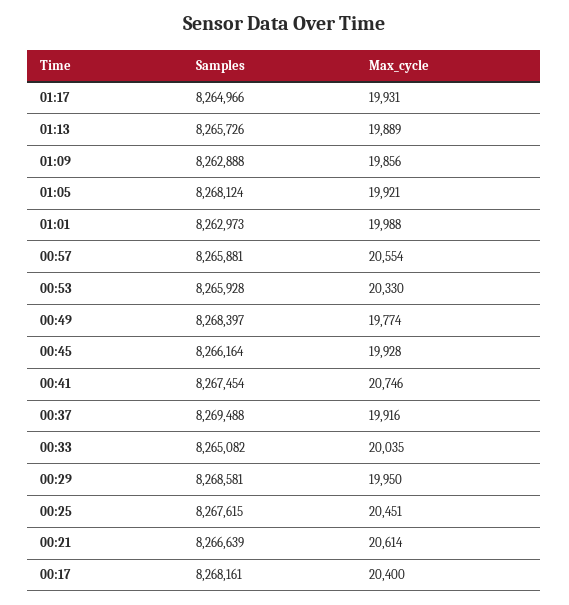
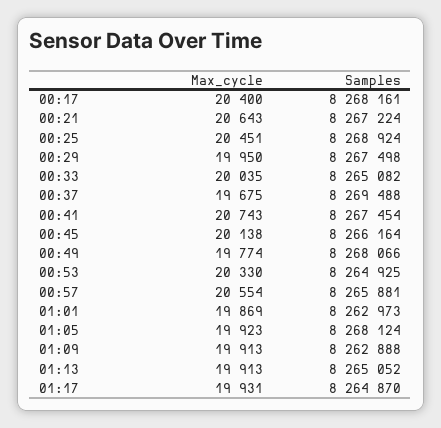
  {
    "Samples": {
-     "01:17": 8264966,
+     "01:17": 8264870,
-     "01:13": 8265726,
+     "01:13": 8265052,
      "01:09": 8262888,
      "01:05": 8268124,
      "01:01": 8262973,
      "00:57": 8265881,
-     "00:53": 8265928,
+     "00:53": 8264925,
-     "00:49": 8268397,
+     "00:49": 8268066,
      "00:45": 8266164,
      "00:41": 8267454,
      "00:37": 8269488,
      "00:33": 8265082,
-     "00:29": 8268581,
+     "00:29": 8267498,
-     "00:25": 8267615,
+     "00:25": 8268924,
-     "00:21": 8266639,
+     "00:21": 8267224,
      "00:17": 8268161
    },
    "Max_cycle": {
      "01:17": 19931,
-     "01:13": 19889,
+     "01:13": 19913,
-     "01:09": 19856,
+     "01:09": 19913,
-     "01:05": 19921,
+     "01:05": 19923,
-     "01:01": 19988,
+     "01:01": 19869,
      "00:57": 20554,
      "00:53": 20330,
      "00:49": 19774,
-     "00:45": 19928,
+     "00:45": 20138,
-     "00:41": 20746,
+     "00:41": 20743,
-     "00:37": 19916,
+     "00:37": 19675,
      "00:33": 20035,
      "00:29": 19950,
      "00:25": 20451,
-     "00:21": 20614,
+     "00:21": 20643,
      "00:17": 20400
    }
  }

